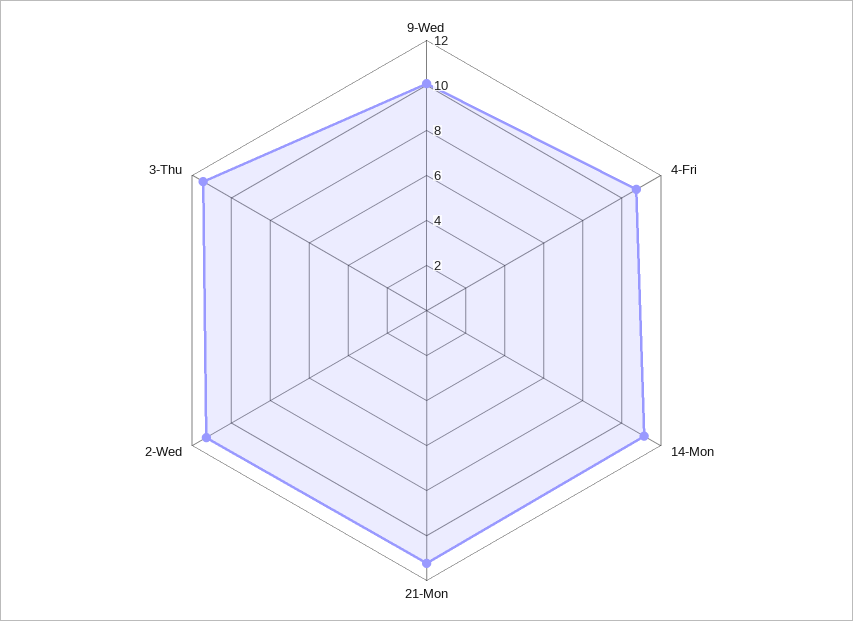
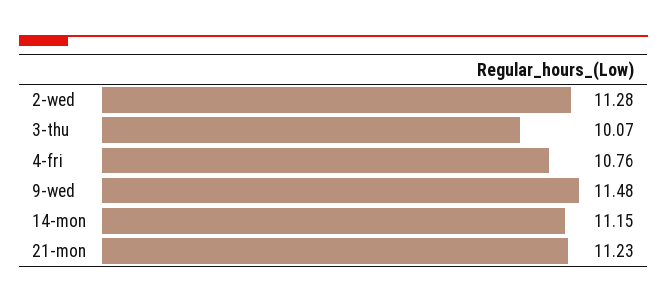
  {
-   "9-Wed": 10,
+   "9-Wed": 11.48,
    "4-Fri": 10.76,
    "14-Mon": 11.15,
    "21-Mon": 11.23,
    "2-Wed": 11.28,
-   "3-Thu": 11.5
+   "3-Thu": 10.07
  }

